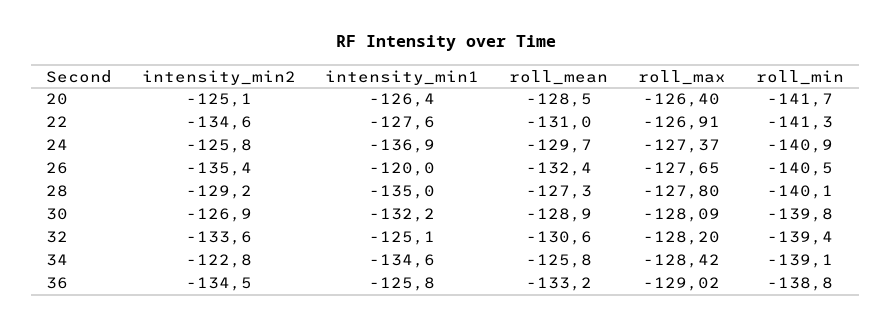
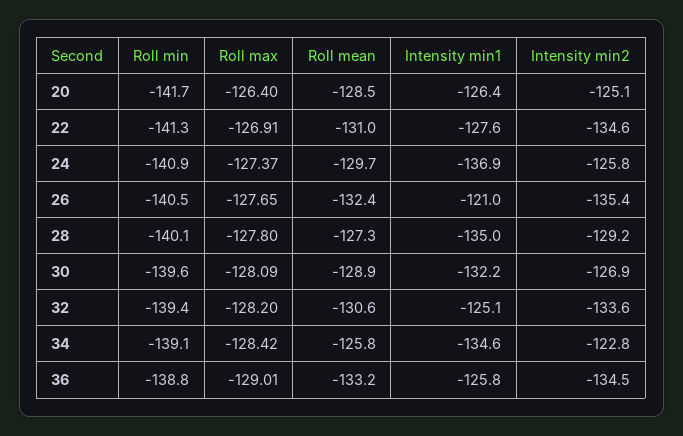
  {
    "intensity_min2": {
      "20": -125.1,
      "22": -134.6,
      "24": -125.8,
      "26": -135.4,
      "28": -129.2,
      "30": -126.9,
      "32": -133.6,
      "34": -122.8,
      "36": -134.5
    },
    "intensity_min1": {
      "20": -126.4,
      "22": -127.6,
      "24": -136.9,
-     "26": -120,
+     "26": -121,
      "28": -135,
      "30": -132.2,
      "32": -125.1,
      "34": -134.6,
      "36": -125.8
    },
    "roll_mean": {
      "20": -128.5,
      "22": -131,
      "24": -129.7,
      "26": -132.4,
      "28": -127.3,
      "30": -128.9,
      "32": -130.6,
      "34": -125.8,
      "36": -133.2
    },
    "roll_max": {
      "20": -126.4,
      "22": -126.91,
      "24": -127.37,
      "26": -127.65,
      "28": -127.8,
      "30": -128.09,
      "32": -128.2,
      "34": -128.42,
-     "36": -129.02
+     "36": -129.01
    },
    "roll_min": {
      "20": -141.7,
      "22": -141.3,
      "24": -140.9,
      "26": -140.5,
      "28": -140.1,
-     "30": -139.8,
+     "30": -139.6,
      "32": -139.4,
      "34": -139.1,
      "36": -138.8
    }
  }

